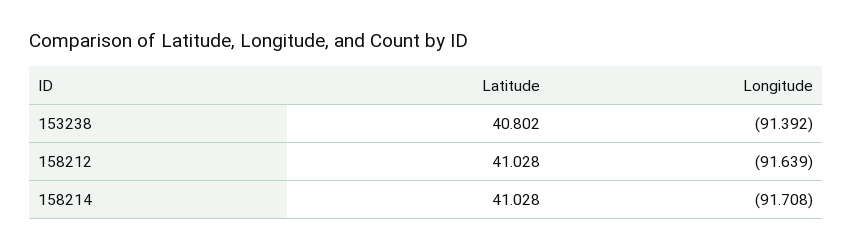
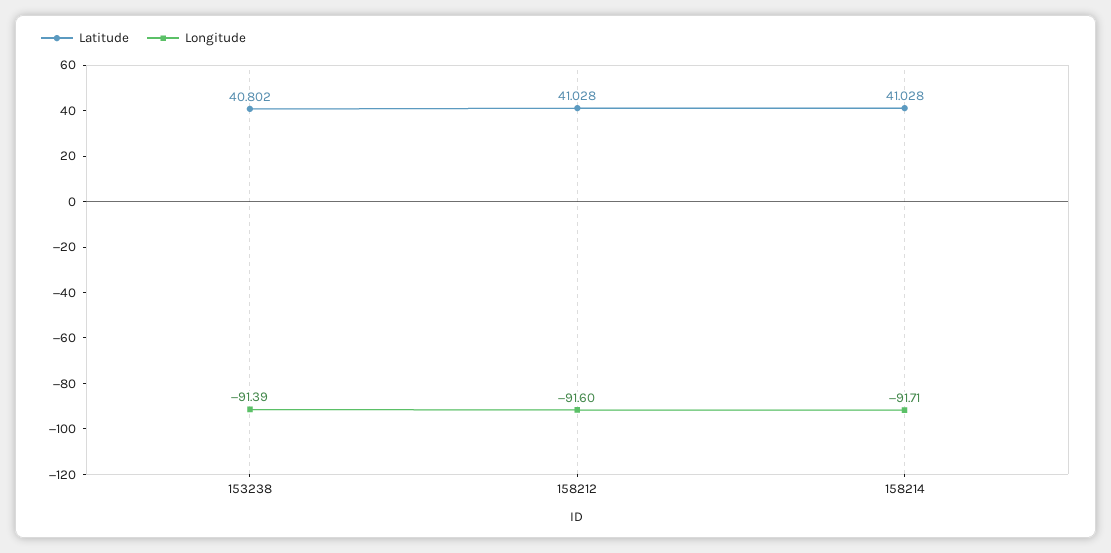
  {
    "Latitude": {
      "153238": 40.802,
      "158212": 41.028,
      "158214": 41.028
    },
    "Longitude": {
      "153238": -91.392,
-     "158212": -91.639,
+     "158212": -91.6,
      "158214": -91.708
    }
  }

